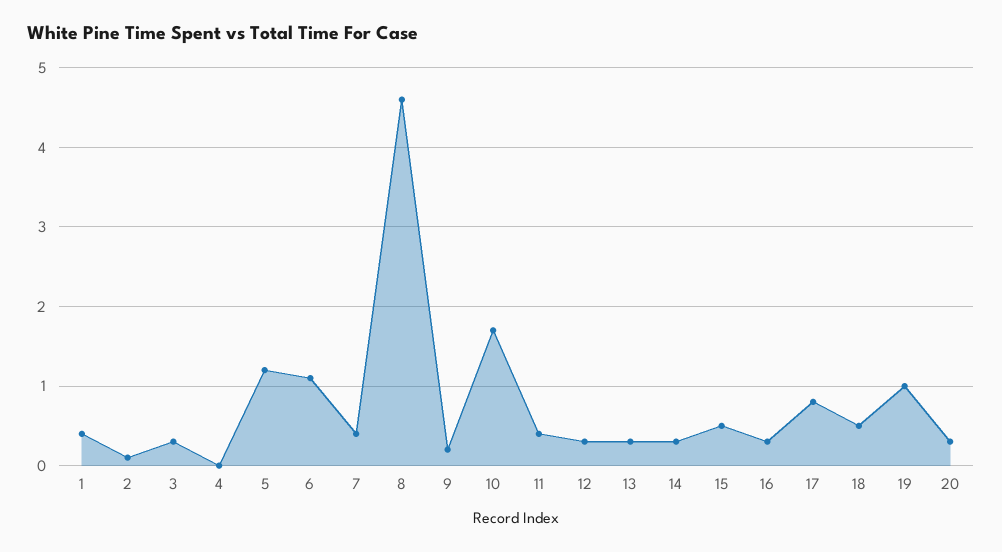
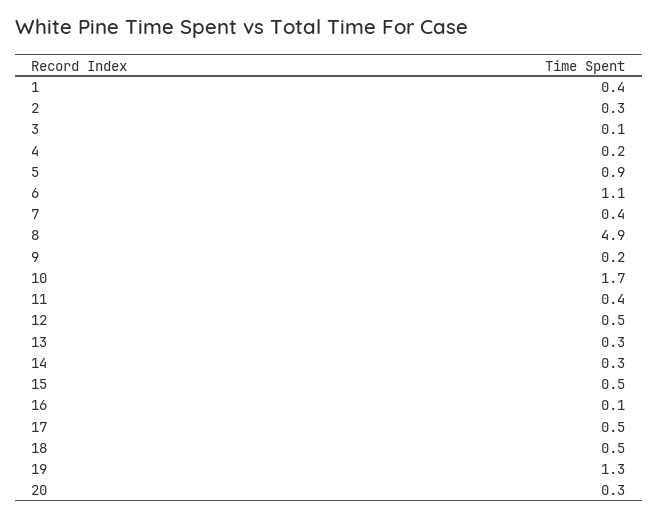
  {
    "1": 0.4,
-   "2": 0.1,
+   "2": 0.3,
-   "3": 0.3,
+   "3": 0.1,
-   "4": 0,
+   "4": 0.2,
-   "5": 1.2,
+   "5": 0.9,
    "6": 1.1,
    "7": 0.4,
-   "8": 4.6,
+   "8": 4.9,
    "9": 0.2,
    "10": 1.7,
    "11": 0.4,
-   "12": 0.3,
+   "12": 0.5,
    "13": 0.3,
    "14": 0.3,
    "15": 0.5,
-   "16": 0.3,
+   "16": 0.1,
-   "17": 0.8,
+   "17": 0.5,
    "18": 0.5,
-   "19": 1,
+   "19": 1.3,
    "20": 0.3
  }

